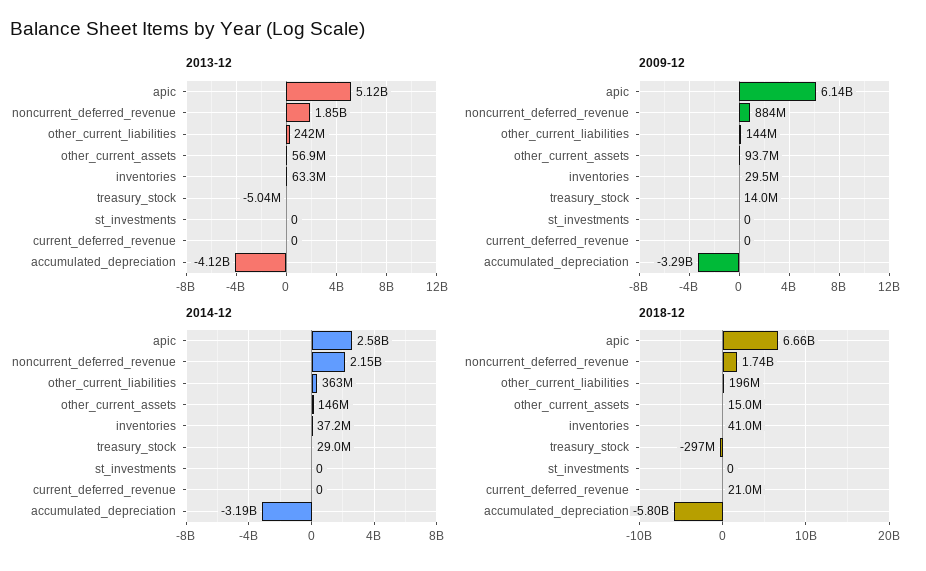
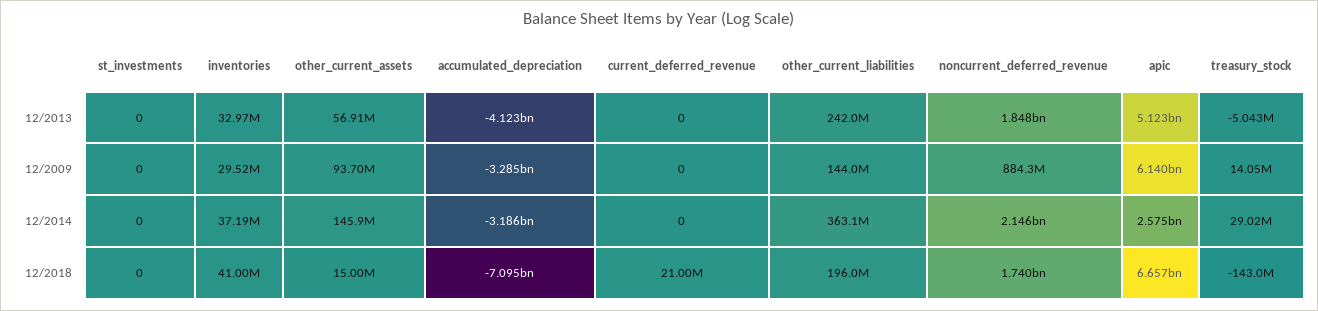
  {
    "2013-12": {
      "apic": 5123000000,
      "noncurrent_deferred_revenue": 1848000000,
      "other_current_liabilities": 242000000,
      "other_current_assets": 56910000,
-     "inventories": 63300000,
+     "inventories": 32970000,
      "treasury_stock": -5043000,
      "st_investments": 0,
      "current_deferred_revenue": 0,
      "accumulated_depreciation": -4123000000
    },
    "2009-12": {
      "apic": 6140000000,
      "noncurrent_deferred_revenue": 884300000,
      "other_current_liabilities": 144000000,
      "other_current_assets": 93700000,
      "inventories": 29520000,
      "treasury_stock": 14050000,
      "st_investments": 0,
      "current_deferred_revenue": 0,
      "accumulated_depreciation": -3285000000
    },
    "2014-12": {
      "apic": 2575000000,
      "noncurrent_deferred_revenue": 2146000000,
      "other_current_liabilities": 363100000,
      "other_current_assets": 145900000,
      "inventories": 37190000,
      "treasury_stock": 29020000,
      "st_investments": 0,
      "current_deferred_revenue": 0,
      "accumulated_depreciation": -3186000000
    },
    "2018-12": {
      "apic": 6657000000,
      "noncurrent_deferred_revenue": 1740000000,
      "other_current_liabilities": 196000000,
      "other_current_assets": 15000000,
      "inventories": 41000000,
-     "treasury_stock": -297000000,
+     "treasury_stock": -143000000,
      "st_investments": 0,
      "current_deferred_revenue": 21000000,
-     "accumulated_depreciation": -5800000000
+     "accumulated_depreciation": -7095000000
    }
  }

